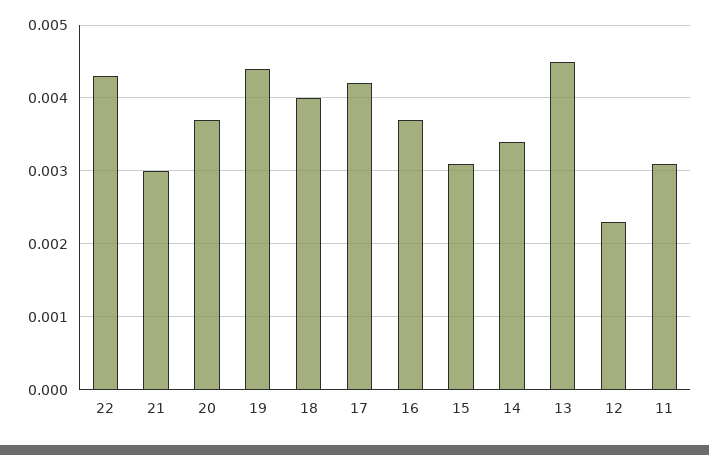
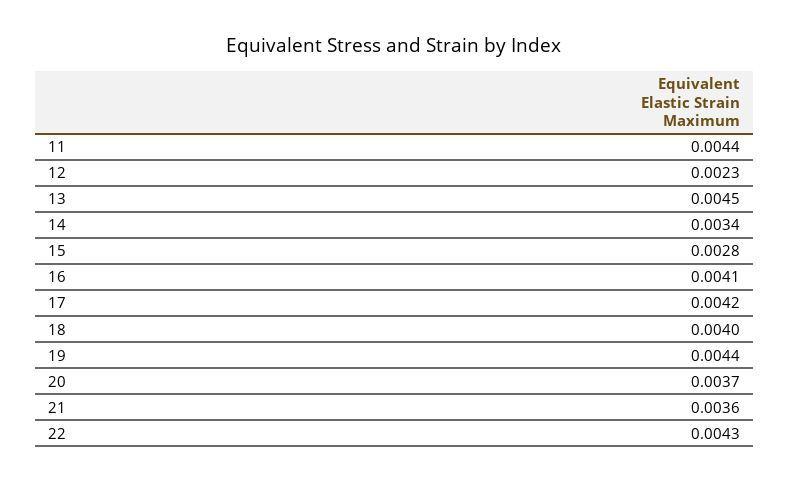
  {
    "22": 0.0043,
-   "21": 0.003,
+   "21": 0.0036,
    "20": 0.0037,
    "19": 0.0044,
    "18": 0.004,
    "17": 0.0042,
-   "16": 0.0037,
+   "16": 0.0041,
-   "15": 0.0031,
+   "15": 0.0028,
    "14": 0.0034,
    "13": 0.0045,
    "12": 0.0023,
-   "11": 0.0031
+   "11": 0.0044
  }

